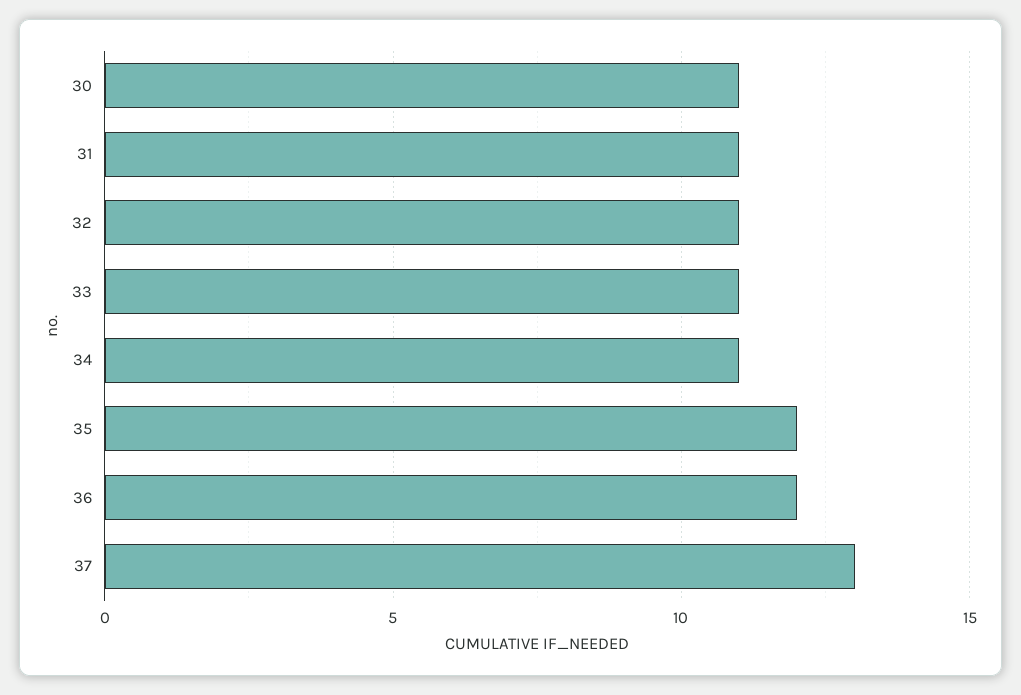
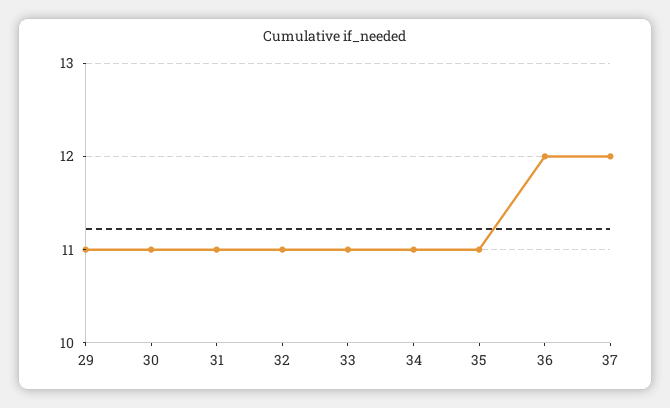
  {
    "30": 11,
    "31": 11,
    "32": 11,
    "33": 11,
    "34": 11,
-   "35": 12,
+   "35": 11,
    "36": 12,
-   "37": 13
+   "37": 12,
+   "29": 11
  }

